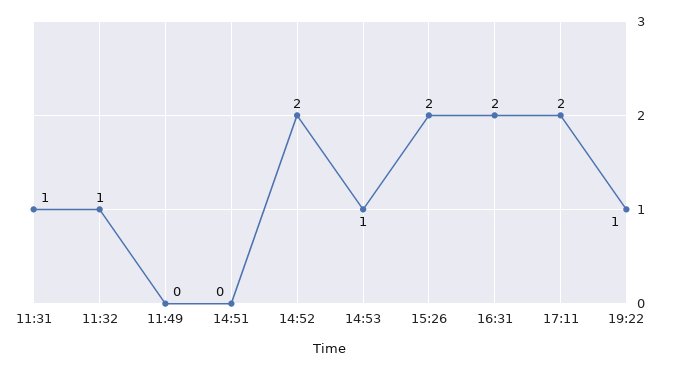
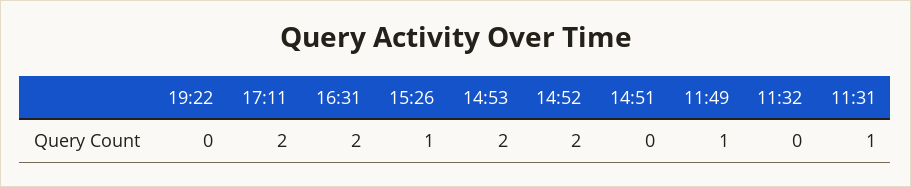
  {
    "11:31": 1,
-   "11:32": 1,
+   "11:32": 0,
-   "11:49": 0,
+   "11:49": 1,
    "14:51": 0,
    "14:52": 2,
-   "14:53": 1,
+   "14:53": 2,
-   "15:26": 2,
+   "15:26": 1,
    "16:31": 2,
    "17:11": 2,
-   "19:22": 1
+   "19:22": 0
  }

